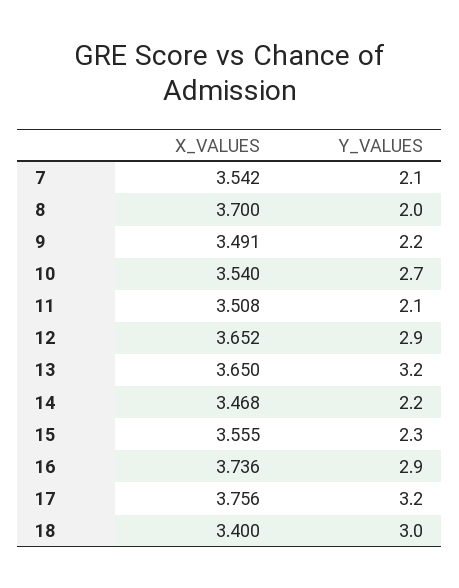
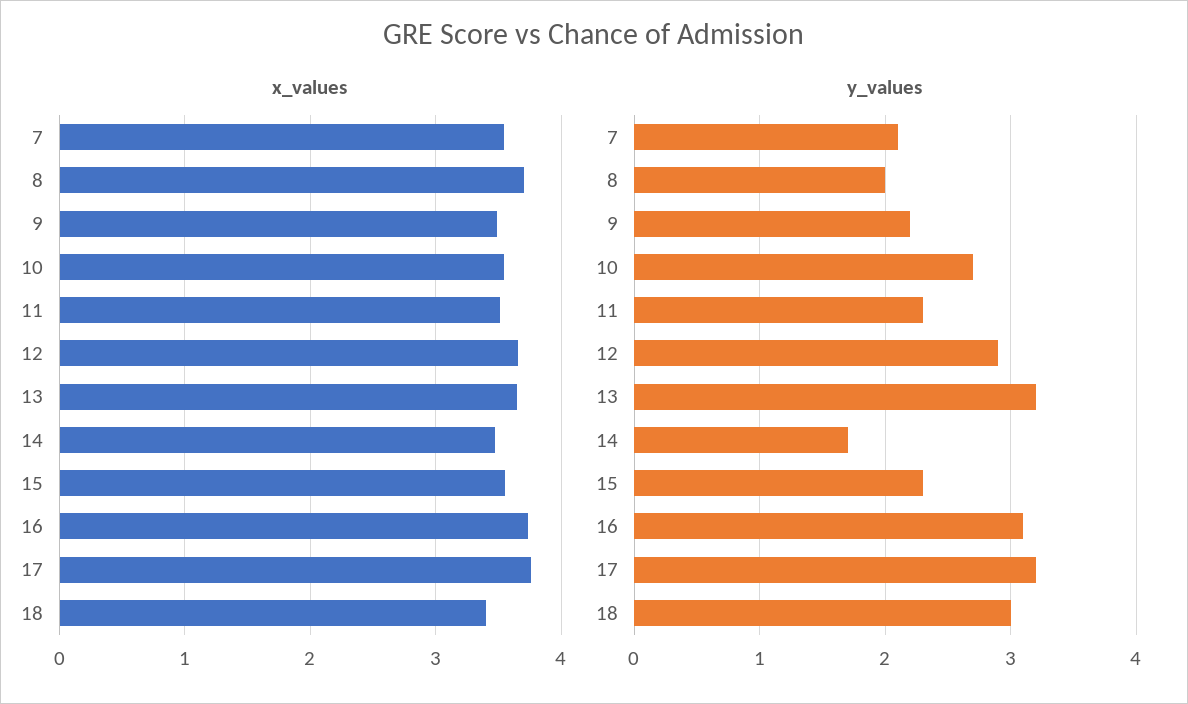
  {
    "X_VALUES": {
      "7": 3.542,
      "8": 3.7,
      "9": 3.491,
      "10": 3.54,
      "11": 3.508,
      "12": 3.652,
      "13": 3.65,
      "14": 3.468,
      "15": 3.555,
      "16": 3.736,
      "17": 3.756,
      "18": 3.4
    },
    "Y_VALUES": {
      "7": 2.1,
      "8": 2,
      "9": 2.2,
      "10": 2.7,
-     "11": 2.1,
+     "11": 2.3,
      "12": 2.9,
      "13": 3.2,
-     "14": 2.2,
+     "14": 1.7,
      "15": 2.3,
-     "16": 2.9,
+     "16": 3.1,
      "17": 3.2,
      "18": 3
    }
  }

